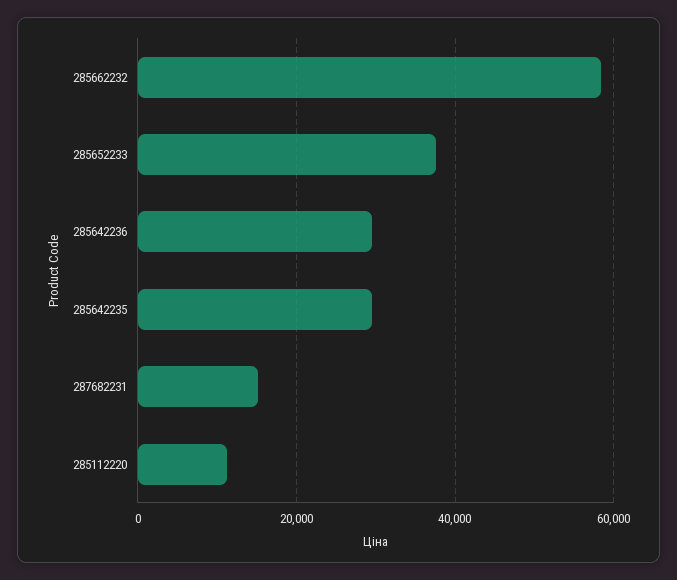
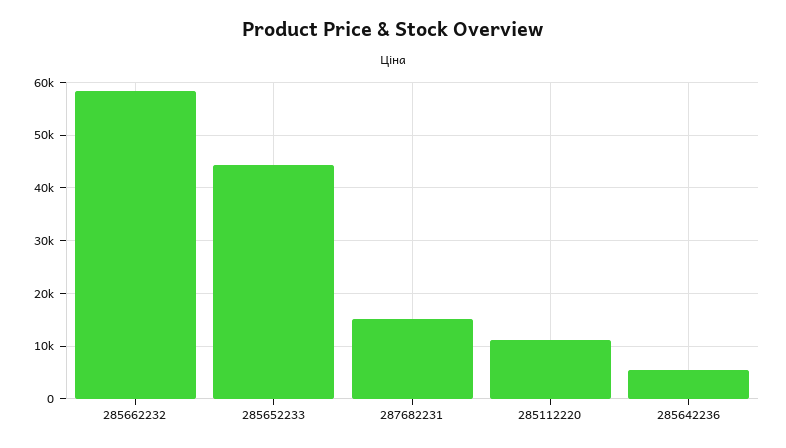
  {
    "285662232": 58000,
-   "285652233": 38000,
+   "285652233": 44000,
-   "285642236": 30000,
+   "285642236": 6000,
-   "285642235": 30000,
    "287682231": 16000,
    "285112220": 12000
  }

